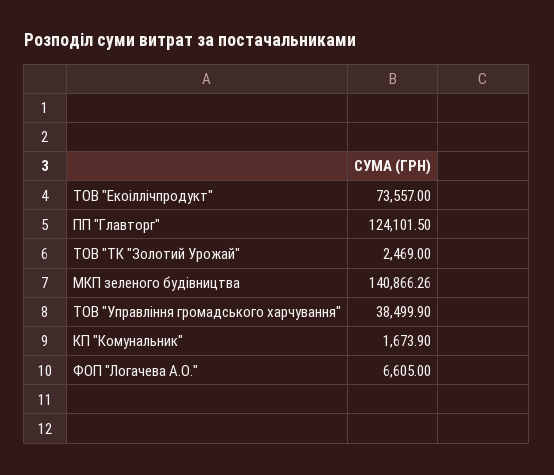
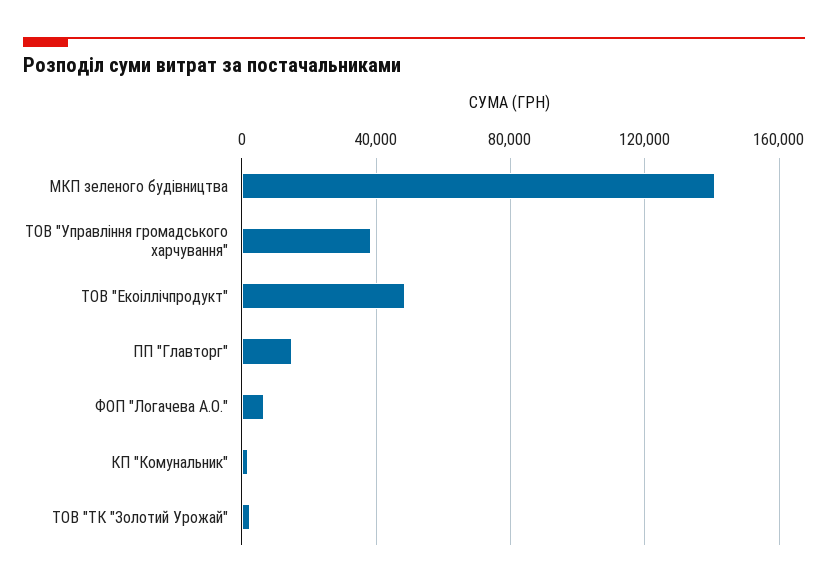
  {
-   "ТОВ \"Екоіллічпродукт\"": 73557,
+   "ТОВ \"Екоіллічпродукт\"": 50000,
-   "ПП \"Главторг\"": 124101.5,
+   "ПП \"Главторг\"": 15000,
    "ТОВ \"ТК \"Золотий Урожай\"": 2469,
    "МКП зеленого будiвництва": 140866.26,
    "ТОВ \"Управління громадського харчування\"": 38499.9,
    "КП \"Комунальник\"": 1673.9,
    "ФОП \"Логачева А.О.\"": 6605
  }

